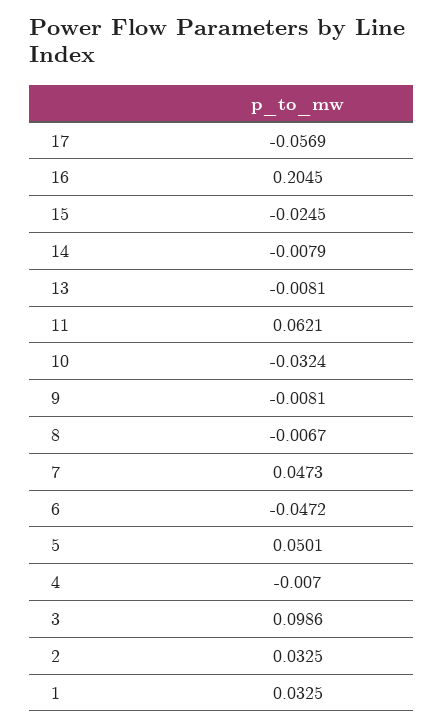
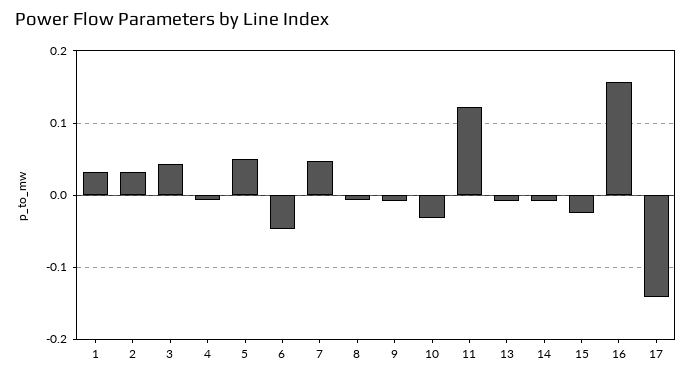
  {
-   "17": -0.0569,
+   "17": -0.14,
-   "16": 0.2045,
+   "16": 0.16,
    "15": -0.0245,
    "14": -0.0079,
    "13": -0.0081,
-   "11": 0.0621,
+   "11": 0.12,
    "10": -0.0324,
    "9": -0.0081,
    "8": -0.0067,
    "7": 0.0473,
    "6": -0.0472,
    "5": 0.0501,
    "4": -0.007,
-   "3": 0.0986,
+   "3": 0.04,
    "2": 0.0325,
    "1": 0.0325
  }

